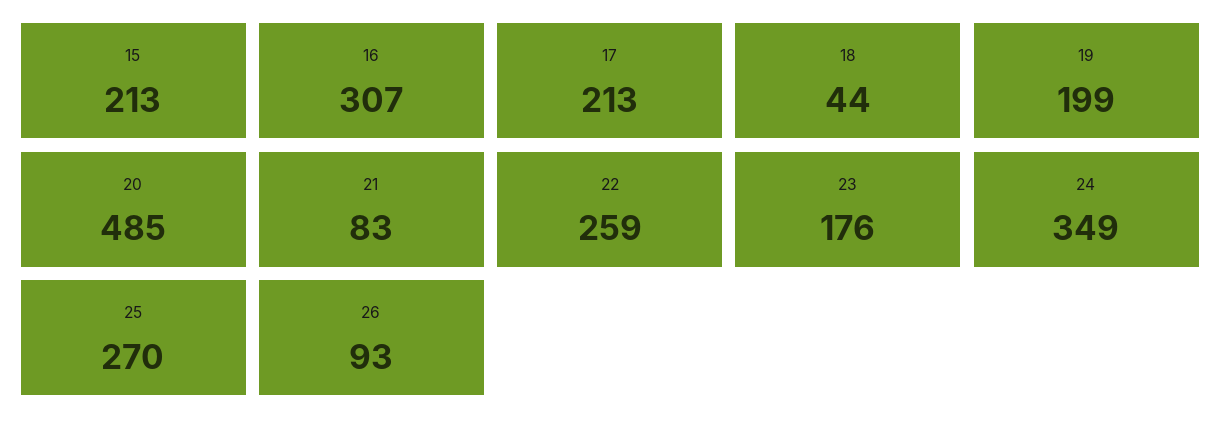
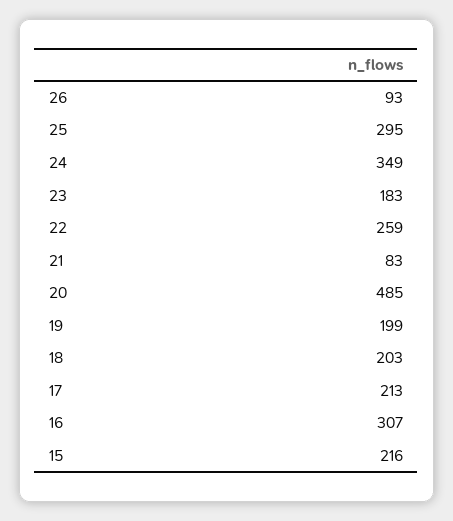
  {
-   "15": 213,
+   "15": 216,
    "16": 307,
    "17": 213,
-   "18": 44,
+   "18": 203,
    "19": 199,
    "20": 485,
    "21": 83,
    "22": 259,
-   "23": 176,
+   "23": 183,
    "24": 349,
-   "25": 270,
+   "25": 295,
    "26": 93
  }

